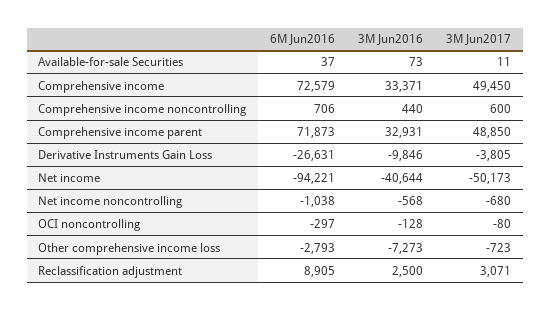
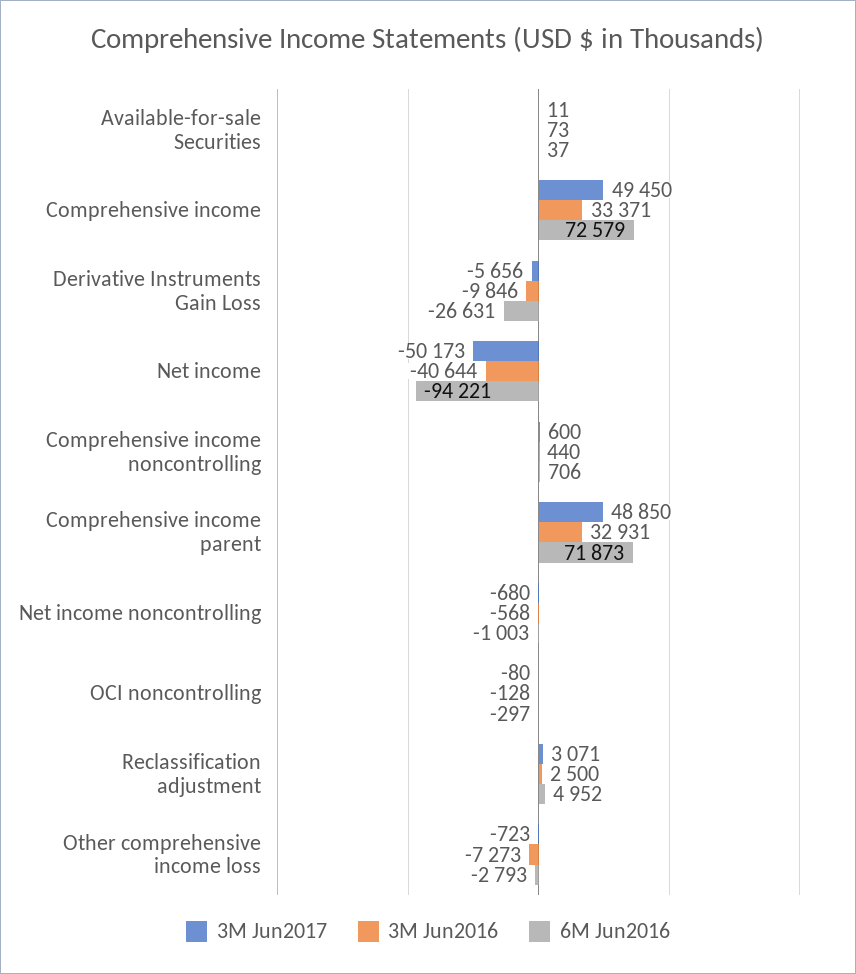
  {
    "6M Jun2016": {
      "Available-for-sale Securities": 37,
      "Comprehensive income": 72579,
      "Comprehensive income noncontrolling": 706,
      "Comprehensive income parent": 71873,
      "Derivative Instruments Gain Loss": -26631,
      "Net income": -94221,
-     "Net income noncontrolling": -1038,
+     "Net income noncontrolling": -1003,
      "OCI noncontrolling": -297,
      "Other comprehensive income loss": -2793,
-     "Reclassification adjustment": 8905
+     "Reclassification adjustment": 4952
    },
    "3M Jun2016": {
      "Available-for-sale Securities": 73,
      "Comprehensive income": 33371,
      "Comprehensive income noncontrolling": 440,
      "Comprehensive income parent": 32931,
      "Derivative Instruments Gain Loss": -9846,
      "Net income": -40644,
      "Net income noncontrolling": -568,
      "OCI noncontrolling": -128,
      "Other comprehensive income loss": -7273,
      "Reclassification adjustment": 2500
    },
    "3M Jun2017": {
      "Available-for-sale Securities": 11,
      "Comprehensive income": 49450,
      "Comprehensive income noncontrolling": 600,
      "Comprehensive income parent": 48850,
-     "Derivative Instruments Gain Loss": -3805,
+     "Derivative Instruments Gain Loss": -5656,
      "Net income": -50173,
      "Net income noncontrolling": -680,
      "OCI noncontrolling": -80,
      "Other comprehensive income loss": -723,
      "Reclassification adjustment": 3071
    }
  }

